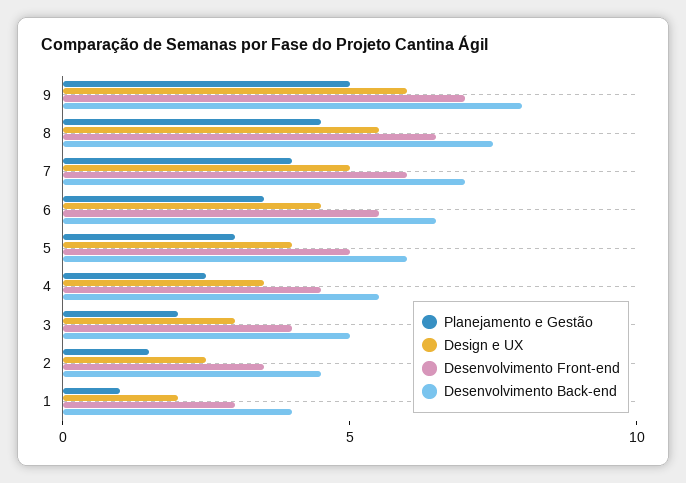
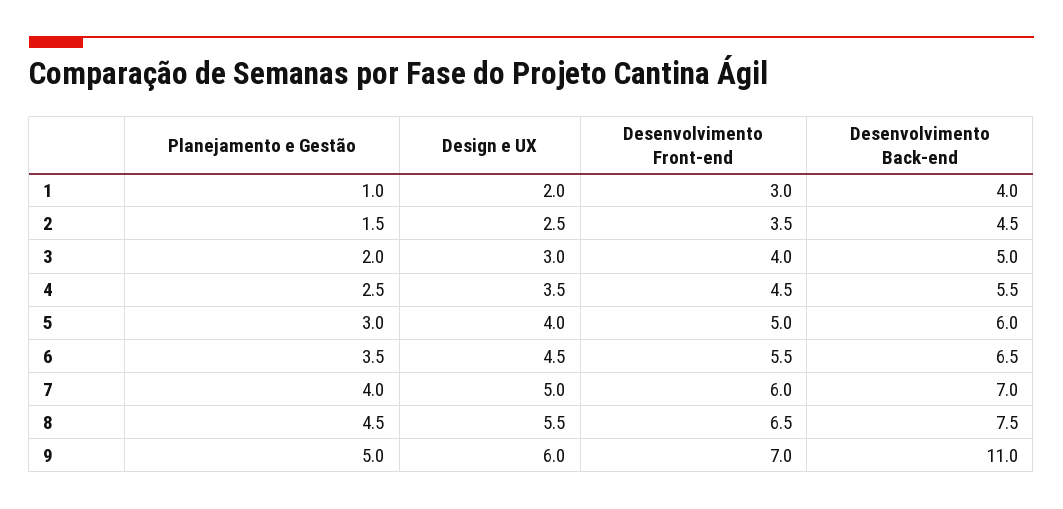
  {
    "Planejamento e Gestão": {
      "9": 5,
      "8": 4.5,
      "7": 4,
      "6": 3.5,
      "5": 3,
      "4": 2.5,
      "3": 2,
      "2": 1.5,
      "1": 1
    },
    "Design e UX": {
      "9": 6,
      "8": 5.5,
      "7": 5,
      "6": 4.5,
      "5": 4,
      "4": 3.5,
      "3": 3,
      "2": 2.5,
      "1": 2
    },
    "Desenvolvimento Front-end": {
      "9": 7,
      "8": 6.5,
      "7": 6,
      "6": 5.5,
      "5": 5,
      "4": 4.5,
      "3": 4,
      "2": 3.5,
      "1": 3
    },
    "Desenvolvimento Back-end": {
-     "9": 8,
+     "9": 11,
      "8": 7.5,
      "7": 7,
      "6": 6.5,
      "5": 6,
      "4": 5.5,
      "3": 5,
      "2": 4.5,
      "1": 4
    }
  }

